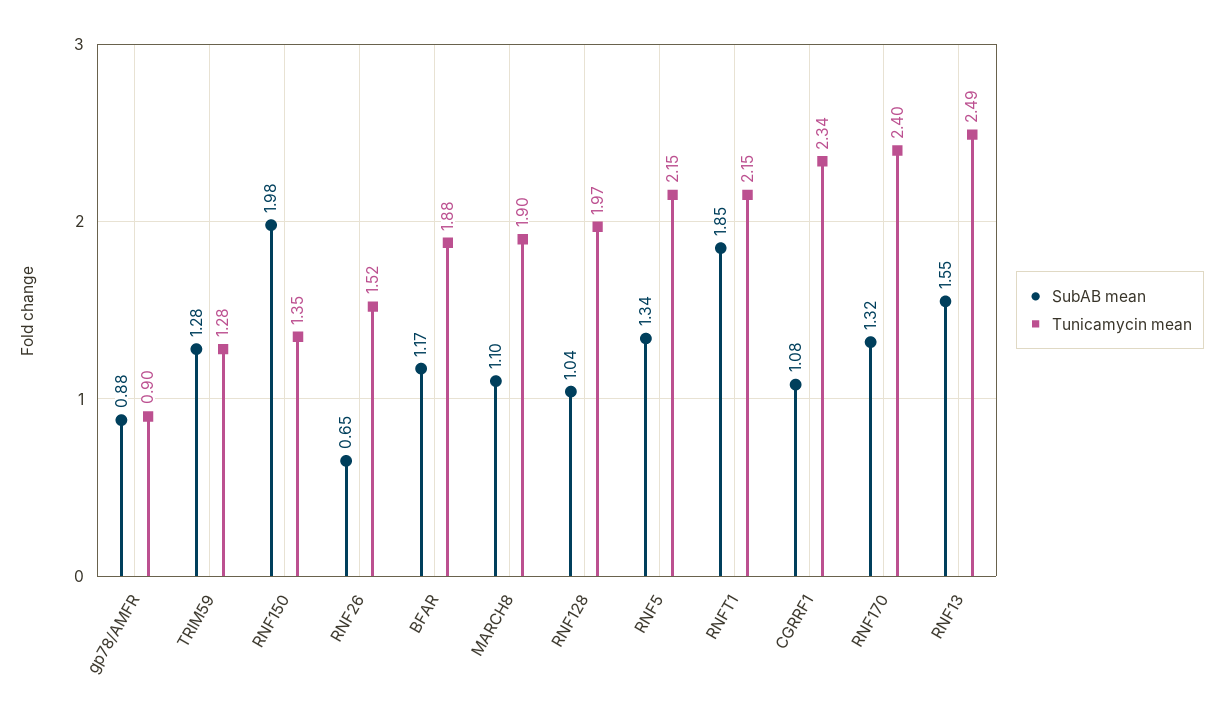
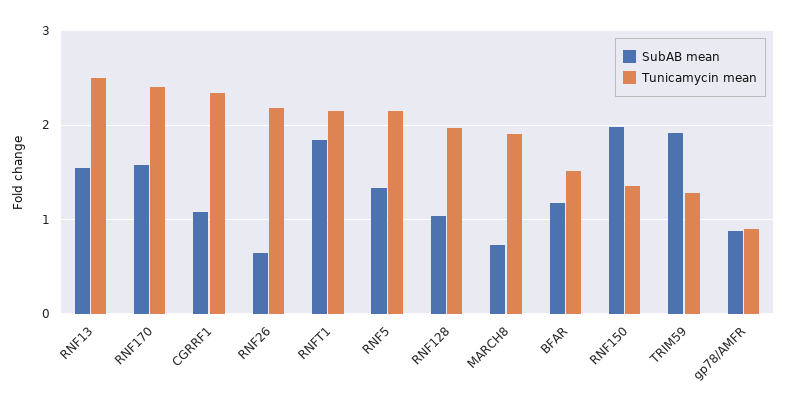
  {
    "SubAB mean": {
      "gp78/AMFR": 0.88,
-     "TRIM59": 1.28,
+     "TRIM59": 1.9,
      "RNF150": 1.98,
      "RNF26": 0.65,
      "BFAR": 1.17,
-     "MARCH8": 1.1,
+     "MARCH8": 0.7,
      "RNF128": 1.04,
      "RNF5": 1.34,
      "RNFT1": 1.85,
      "CGRRF1": 1.08,
-     "RNF170": 1.32,
+     "RNF170": 1.6,
      "RNF13": 1.55
    },
    "Tunicamycin mean": {
      "gp78/AMFR": 0.9,
      "TRIM59": 1.28,
      "RNF150": 1.35,
-     "RNF26": 1.52,
+     "RNF26": 2.2,
-     "BFAR": 1.88,
+     "BFAR": 1.5,
      "MARCH8": 1.9,
      "RNF128": 1.97,
      "RNF5": 2.15,
      "RNFT1": 2.15,
      "CGRRF1": 2.34,
      "RNF170": 2.4,
      "RNF13": 2.49
    }
  }

